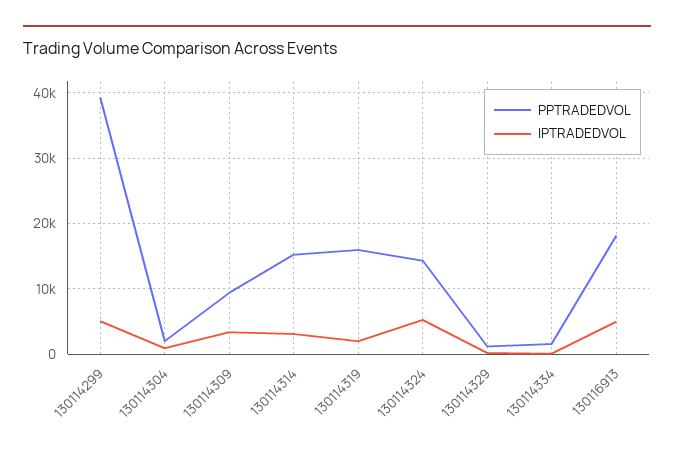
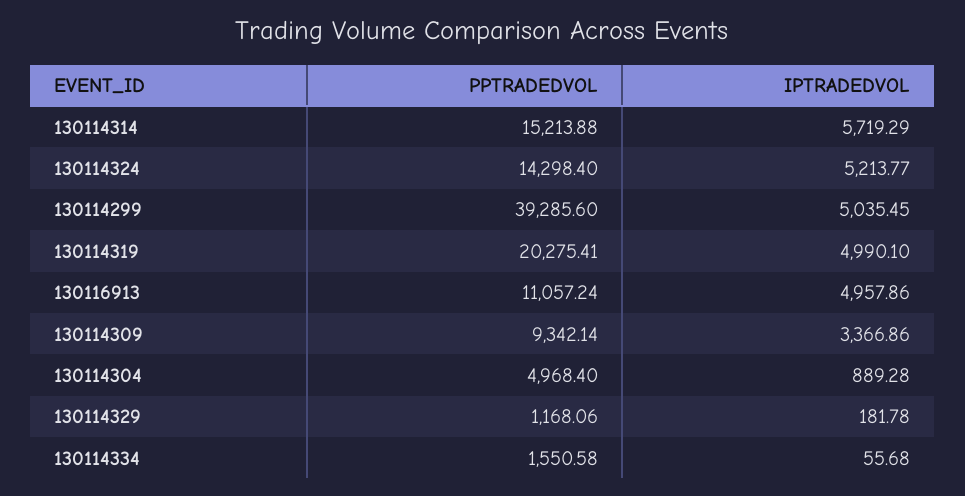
  {
    "PPTRADEDVOL": {
      "130114299": 39285.6,
-     "130114304": 2000,
+     "130114304": 4968.4,
      "130114309": 9342.14,
      "130114314": 15213.88,
-     "130114319": 16000,
+     "130114319": 20275.41,
      "130114324": 14298.4,
      "130114329": 1168.06,
      "130114334": 1550.58,
-     "130116913": 18000
+     "130116913": 11057.24
    },
    "IPTRADEDVOL": {
      "130114299": 5035.45,
      "130114304": 889.28,
      "130114309": 3366.86,
-     "130114314": 3000,
+     "130114314": 5719.29,
-     "130114319": 2000,
+     "130114319": 4990.1,
      "130114324": 5213.77,
      "130114329": 181.78,
      "130114334": 55.68,
      "130116913": 4957.86
    }
  }

